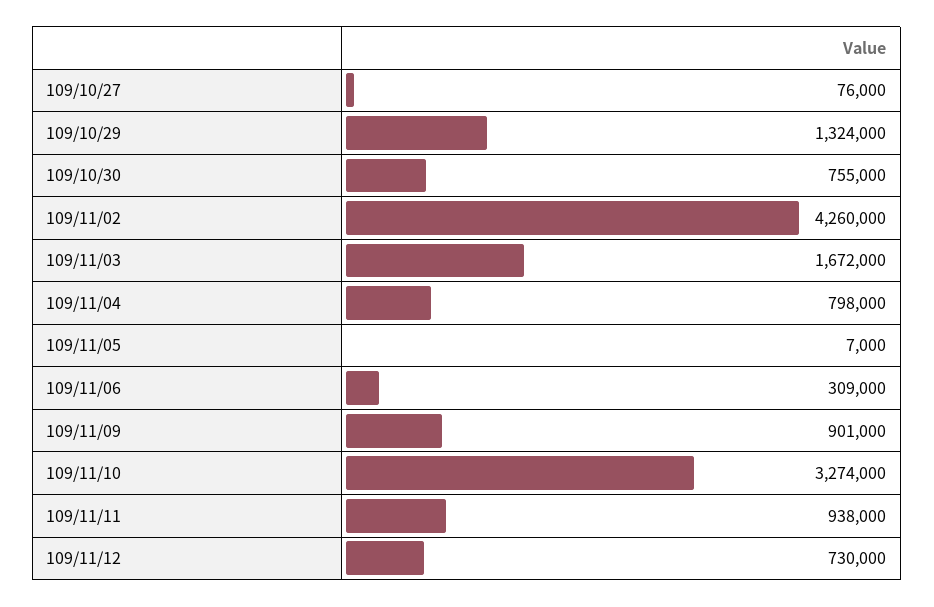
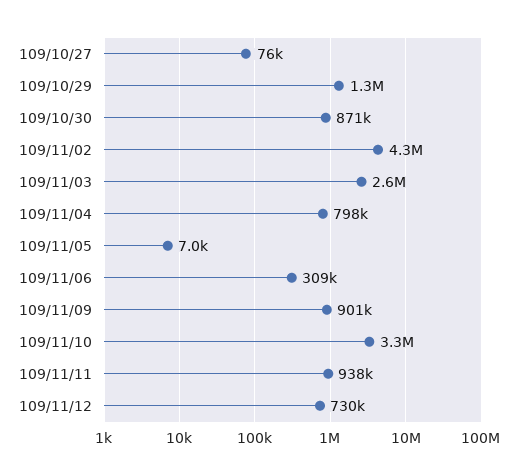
  {
    "109/10/27": 76000,
    "109/10/29": 1324000,
-   "109/10/30": 755000,
+   "109/10/30": 871000,
    "109/11/02": 4260000,
-   "109/11/03": 1672000,
+   "109/11/03": 2600000,
    "109/11/04": 798000,
    "109/11/05": 7000,
    "109/11/06": 309000,
    "109/11/09": 901000,
    "109/11/10": 3274000,
    "109/11/11": 938000,
    "109/11/12": 730000
  }

